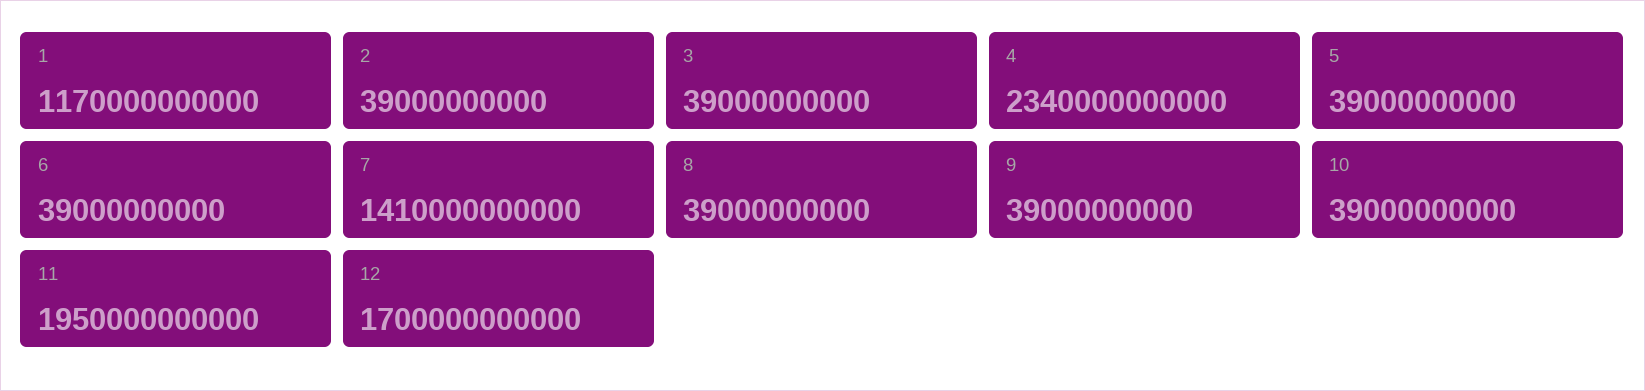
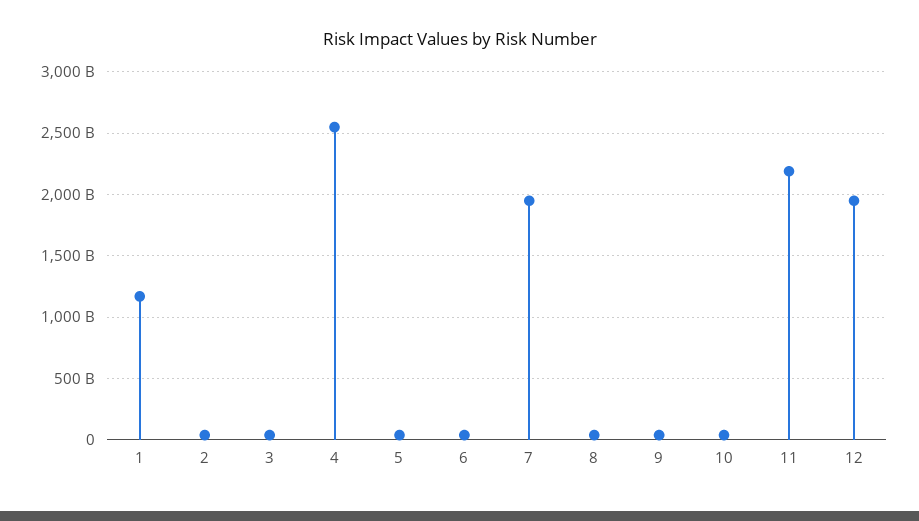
  {
    "1": 1170000000000,
    "2": 39000000000,
    "3": 39000000000,
-   "4": 2340000000000,
+   "4": 2550000000000,
    "5": 39000000000,
    "6": 39000000000,
-   "7": 1410000000000,
+   "7": 1950000000000,
    "8": 39000000000,
    "9": 39000000000,
    "10": 39000000000,
-   "11": 1950000000000,
+   "11": 2200000000000,
-   "12": 1700000000000
+   "12": 1950000000000
  }

